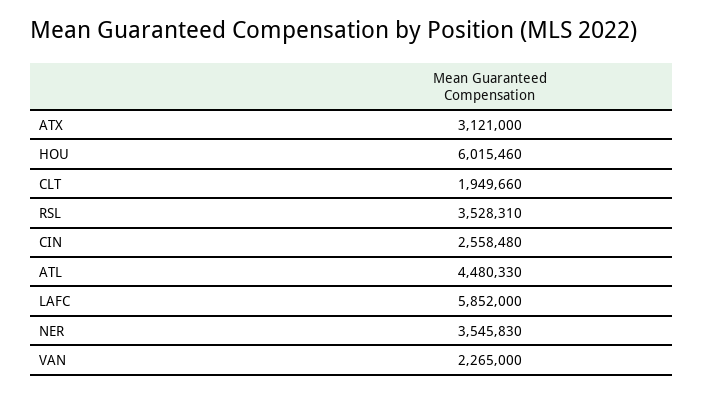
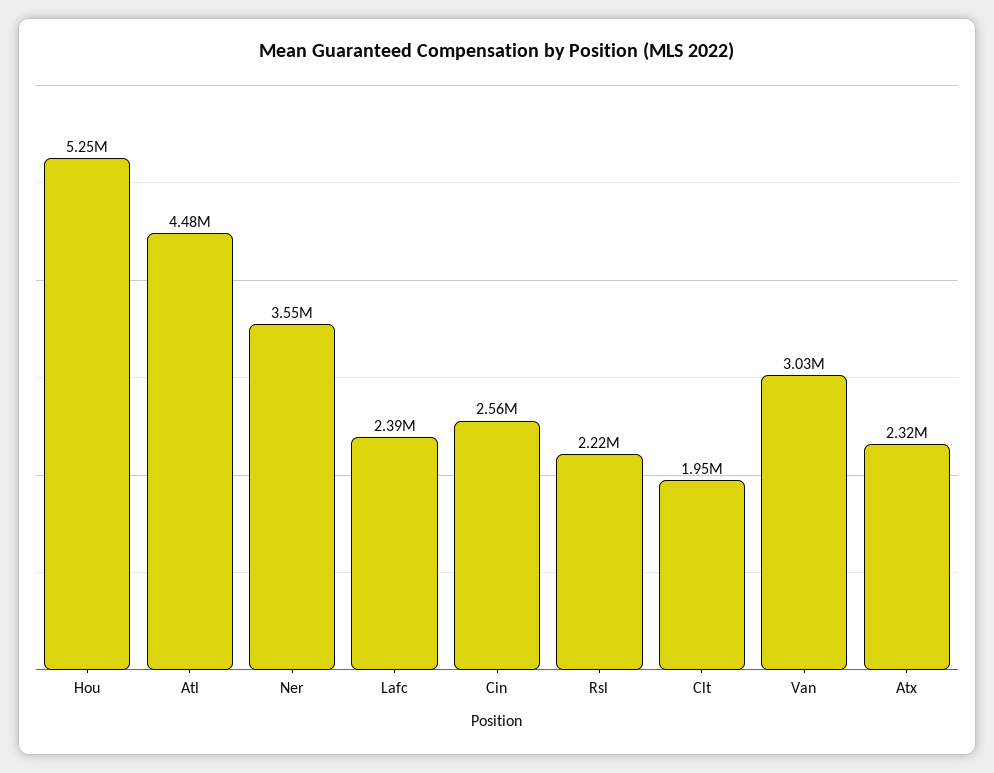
  {
-   "ATX": 3121000,
+   "ATX": 2320000,
-   "HOU": 6015460,
+   "HOU": 5250000,
    "CLT": 1949660,
-   "RSL": 3528310,
+   "RSL": 2220000,
    "CIN": 2558480,
    "ATL": 4480330,
-   "LAFC": 5852000,
+   "LAFC": 2390000,
    "NER": 3545830,
-   "VAN": 2265000
+   "VAN": 3030000
  }

